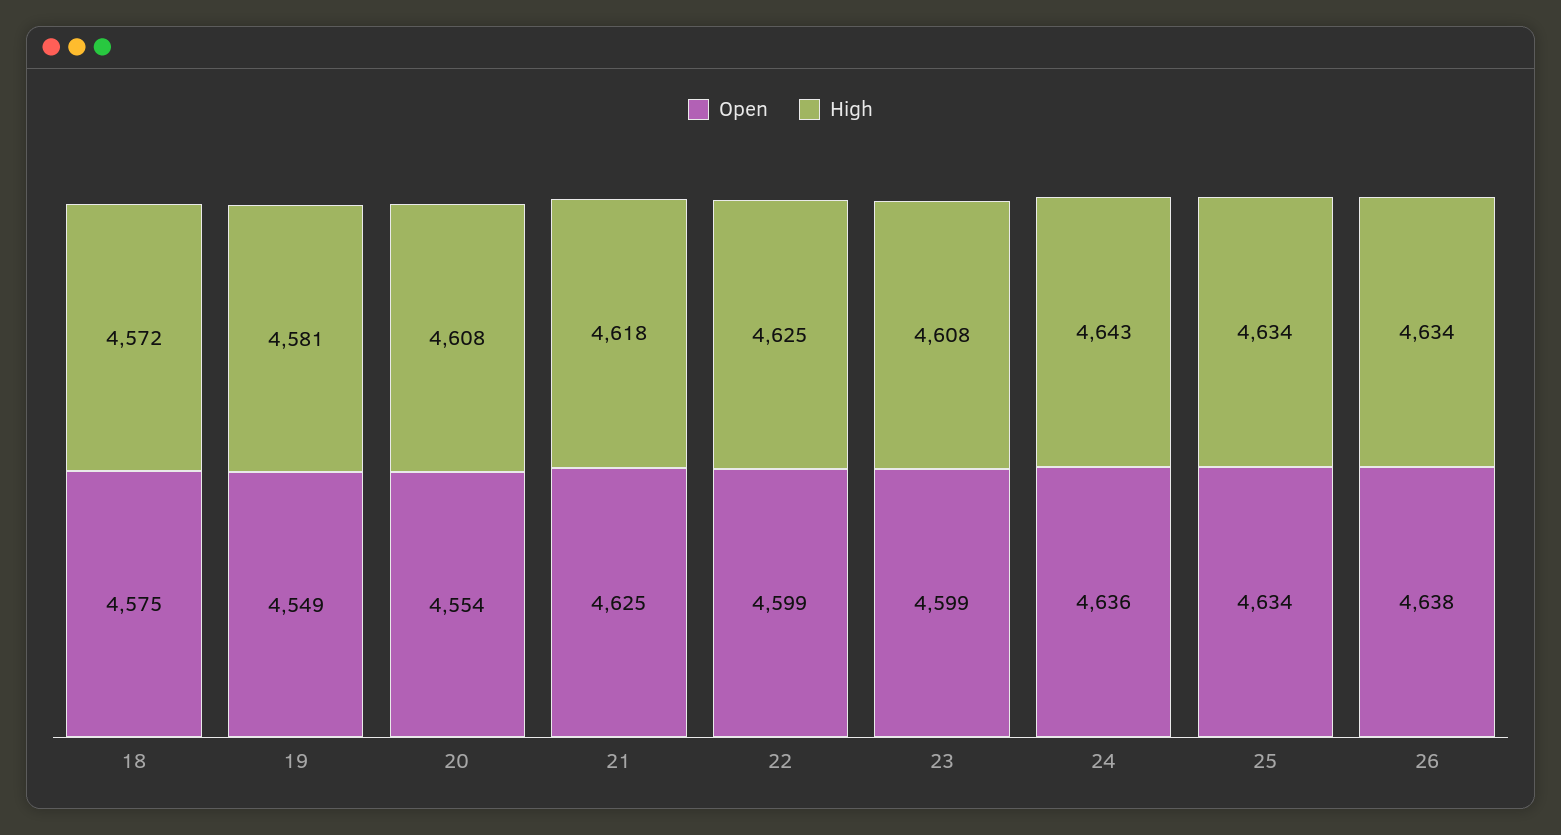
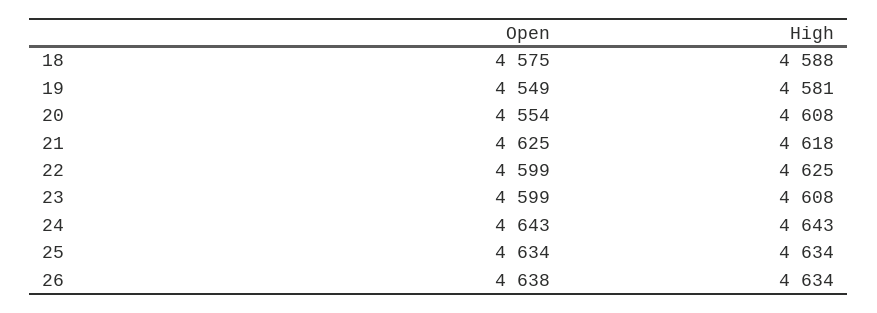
  {
    "Open": {
      "18": 4575,
      "19": 4549,
      "20": 4554,
      "21": 4625,
      "22": 4599,
      "23": 4599,
-     "24": 4636,
+     "24": 4643,
      "25": 4634,
      "26": 4638
    },
    "High": {
-     "18": 4572,
+     "18": 4588,
      "19": 4581,
      "20": 4608,
      "21": 4618,
      "22": 4625,
      "23": 4608,
      "24": 4643,
      "25": 4634,
      "26": 4634
    }
  }

